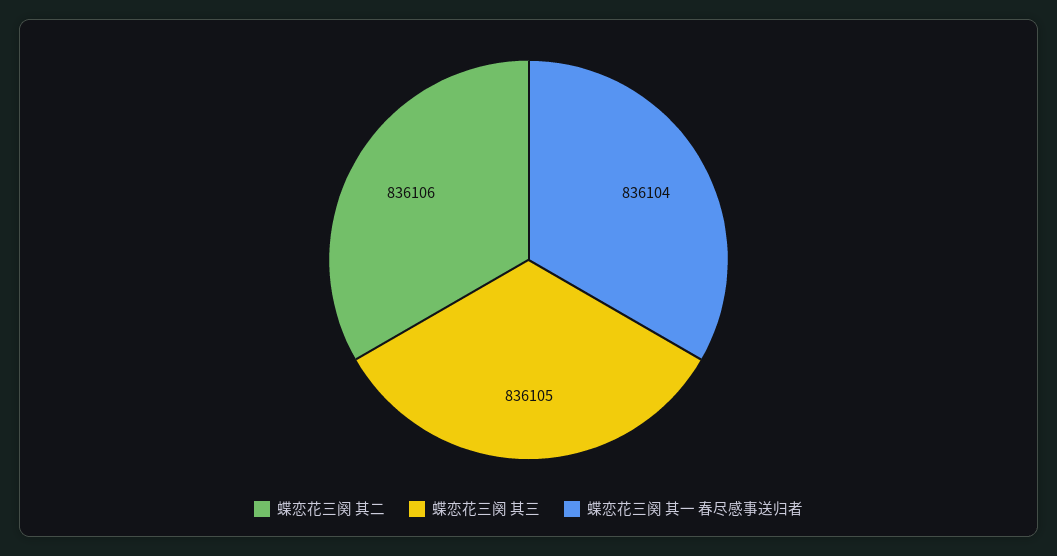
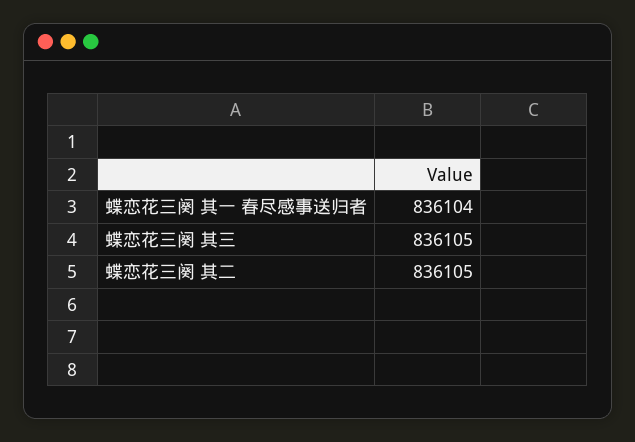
  {
-   "蝶恋花三阕 其二": 836106,
+   "蝶恋花三阕 其二": 836105,
    "蝶恋花三阕 其三": 836105,
    "蝶恋花三阕 其一 春尽感事送归者": 836104
  }

